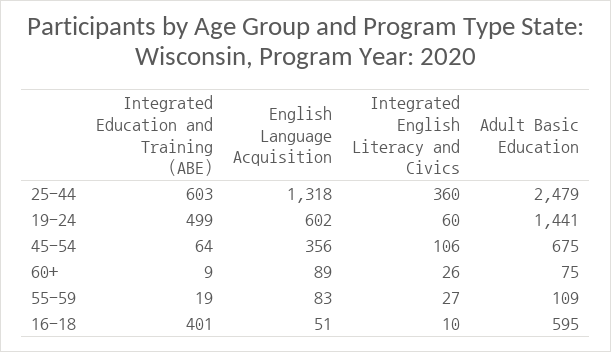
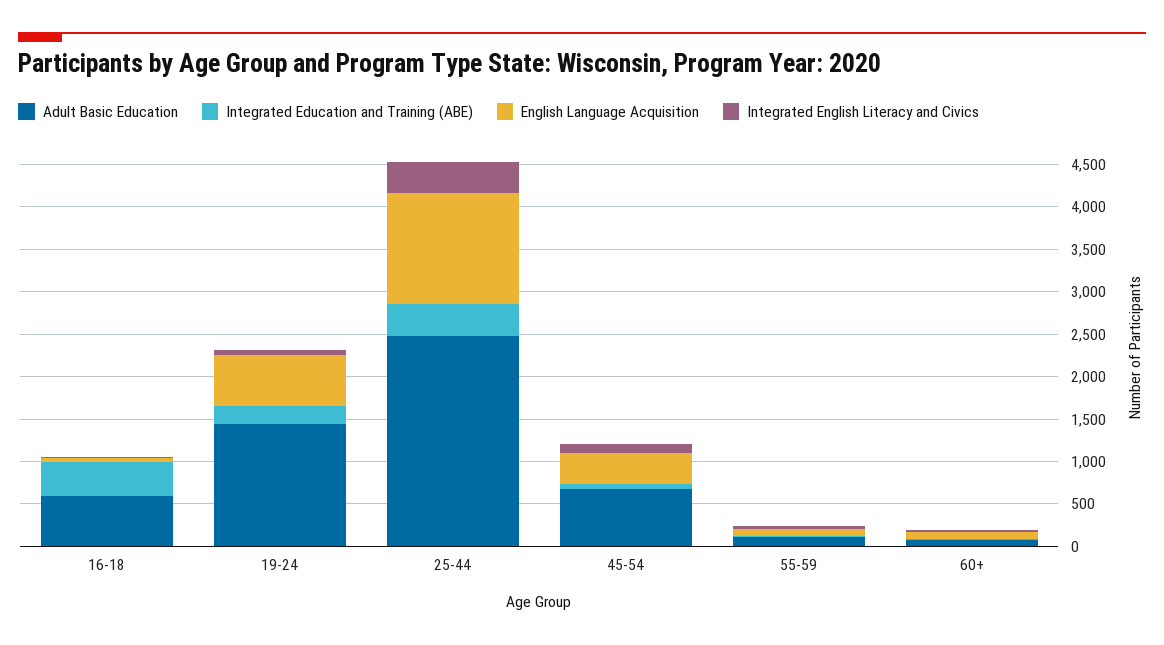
  {
    "Integrated Education and Training (ABE)": {
-     "25-44": 603,
+     "25-44": 400,
-     "19-24": 499,
+     "19-24": 200,
      "45-54": 64,
      "60+": 9,
      "55-59": 19,
      "16-18": 401
    },
    "English Language Acquisition": {
      "25-44": 1318,
      "19-24": 602,
      "45-54": 356,
      "60+": 89,
      "55-59": 83,
      "16-18": 51
    },
    "Integrated English Literacy and Civics": {
      "25-44": 360,
      "19-24": 60,
      "45-54": 106,
      "60+": 26,
      "55-59": 27,
      "16-18": 10
    },
    "Adult Basic Education": {
      "25-44": 2479,
      "19-24": 1441,
      "45-54": 675,
      "60+": 75,
      "55-59": 109,
      "16-18": 595
    }
  }

